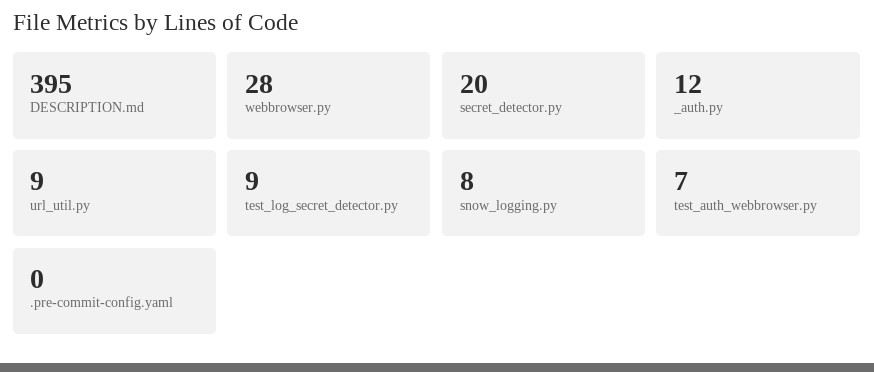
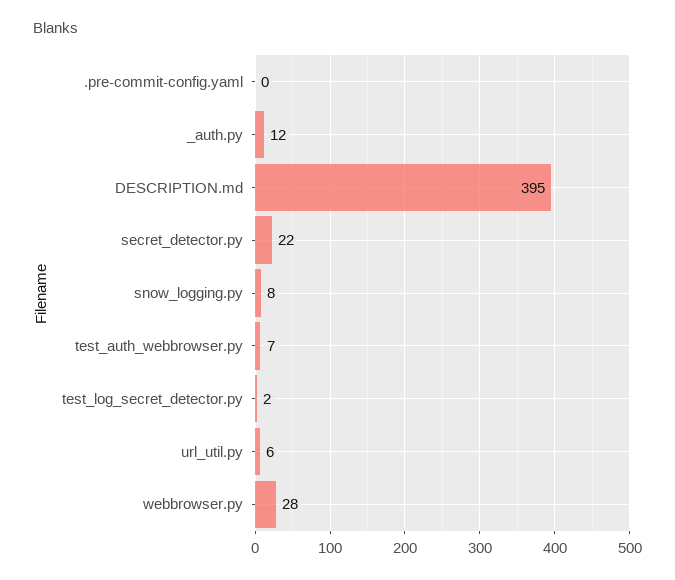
  {
    "DESCRIPTION.md": 395,
    "webbrowser.py": 28,
-   "secret_detector.py": 20,
+   "secret_detector.py": 22,
    "_auth.py": 12,
-   "url_util.py": 9,
+   "url_util.py": 6,
-   "test_log_secret_detector.py": 9,
+   "test_log_secret_detector.py": 2,
    "snow_logging.py": 8,
    "test_auth_webbrowser.py": 7,
    ".pre-commit-config.yaml": 0
  }

